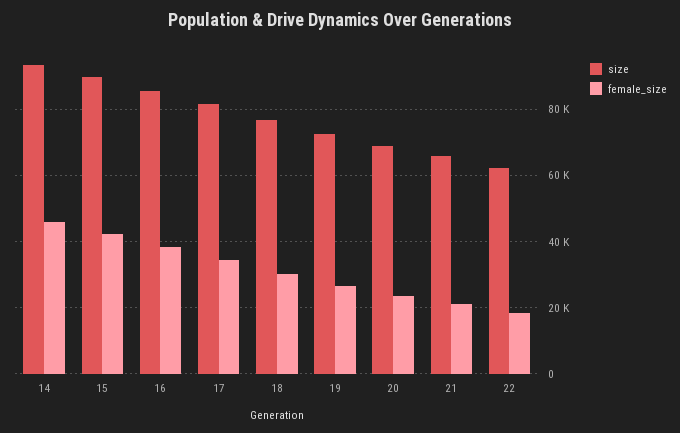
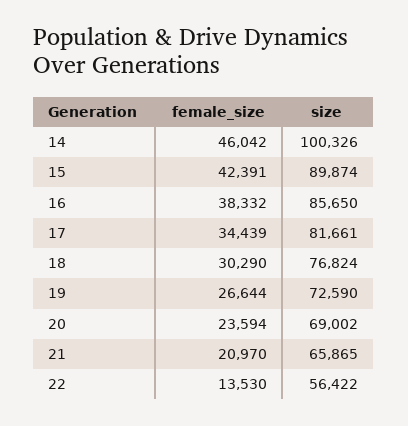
  {
    "size": {
-     "14": 94000,
+     "14": 100326,
      "15": 89874,
      "16": 85650,
      "17": 81661,
      "18": 76824,
      "19": 72590,
      "20": 69002,
      "21": 65865,
-     "22": 62000
+     "22": 56422
    },
    "female_size": {
      "14": 46042,
      "15": 42391,
      "16": 38332,
      "17": 34439,
      "18": 30290,
      "19": 26644,
      "20": 23594,
      "21": 20970,
-     "22": 18000
+     "22": 13530
    }
  }

